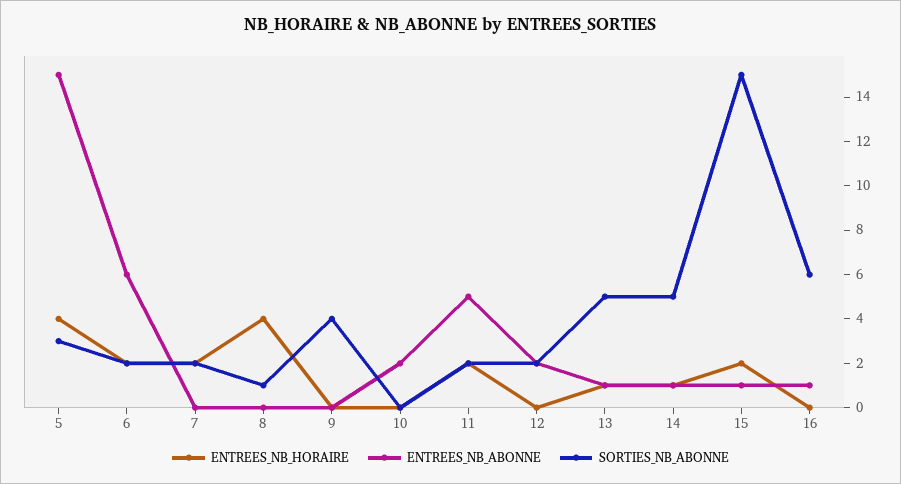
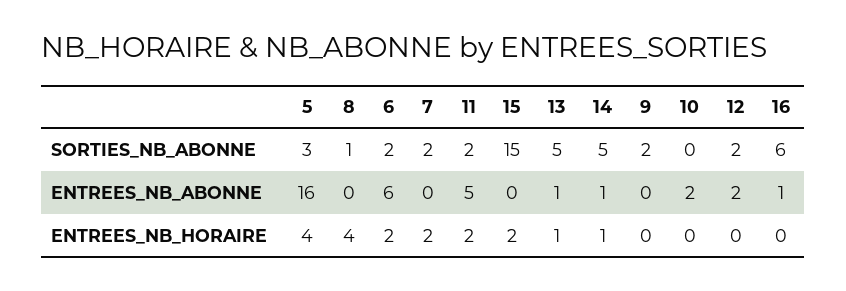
  {
    "ENTREES_NB_HORAIRE": {
      "5": 4,
      "6": 2,
      "7": 2,
      "8": 4,
      "9": 0,
      "10": 0,
      "11": 2,
      "12": 0,
      "13": 1,
      "14": 1,
      "15": 2,
      "16": 0
    },
    "ENTREES_NB_ABONNE": {
-     "5": 15,
+     "5": 16,
      "6": 6,
      "7": 0,
      "8": 0,
      "9": 0,
      "10": 2,
      "11": 5,
      "12": 2,
      "13": 1,
      "14": 1,
-     "15": 1,
+     "15": 0,
      "16": 1
    },
    "SORTIES_NB_ABONNE": {
      "5": 3,
      "6": 2,
      "7": 2,
      "8": 1,
-     "9": 4,
+     "9": 2,
      "10": 0,
      "11": 2,
      "12": 2,
      "13": 5,
      "14": 5,
      "15": 15,
      "16": 6
    }
  }

